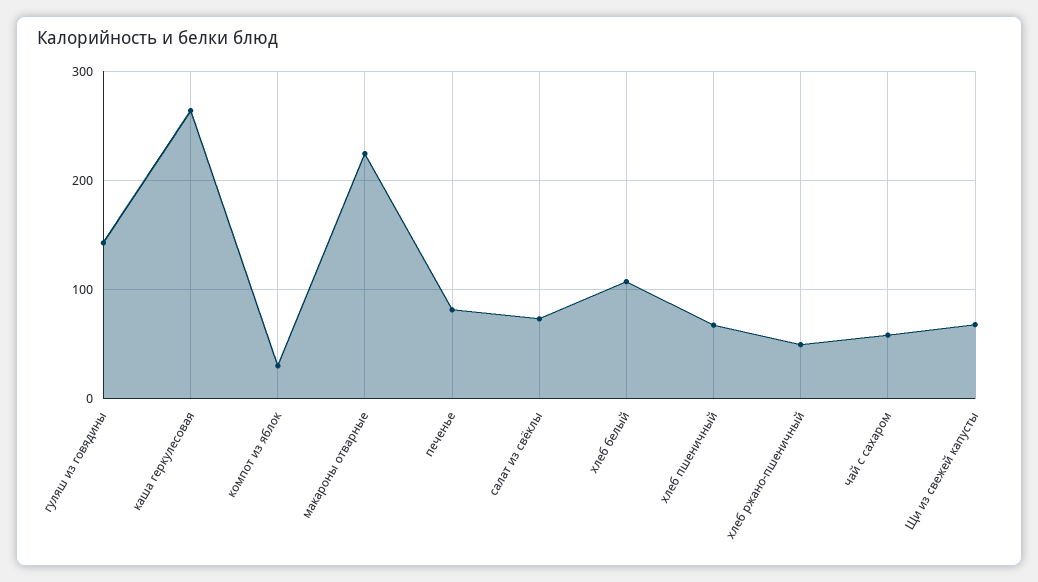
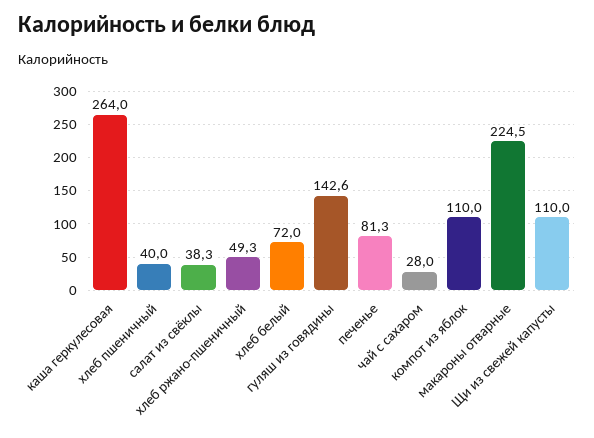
  {
    "гуляш из говядины": 142.6,
    "каша геркулесовая": 264,
-   "компот из яблок": 30,
+   "компот из яблок": 110,
    "макароны отварные": 224.5,
    "печенье": 81.3,
-   "салат из свёклы": 70,
+   "салат из свёклы": 38.3,
-   "хлеб белый": 110,
+   "хлеб белый": 72,
-   "хлеб пшеничный": 70,
+   "хлеб пшеничный": 40,
    "хлеб ржано-пшеничный": 49.3,
-   "чай с сахаром": 60,
+   "чай с сахаром": 28,
-   "Щи из свежей капусты": 70
+   "Щи из свежей капусты": 110
  }

